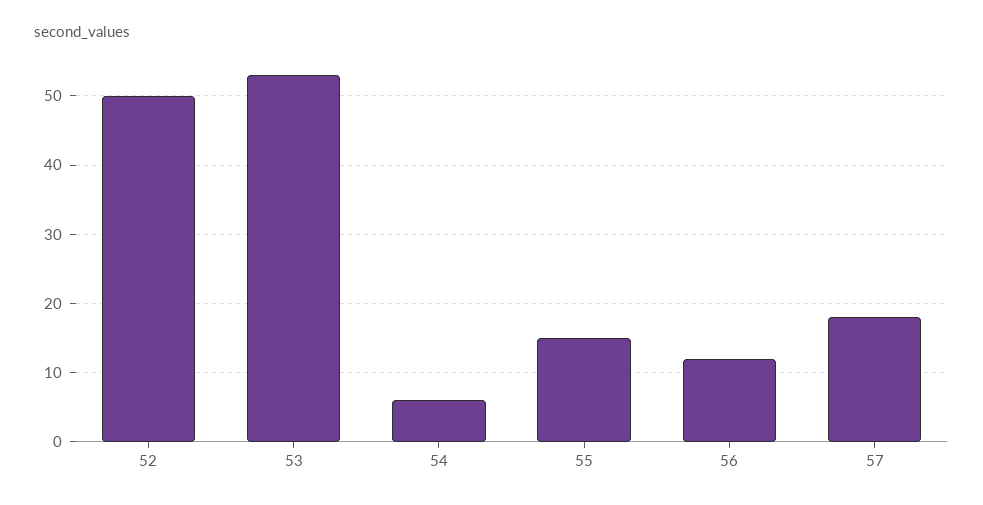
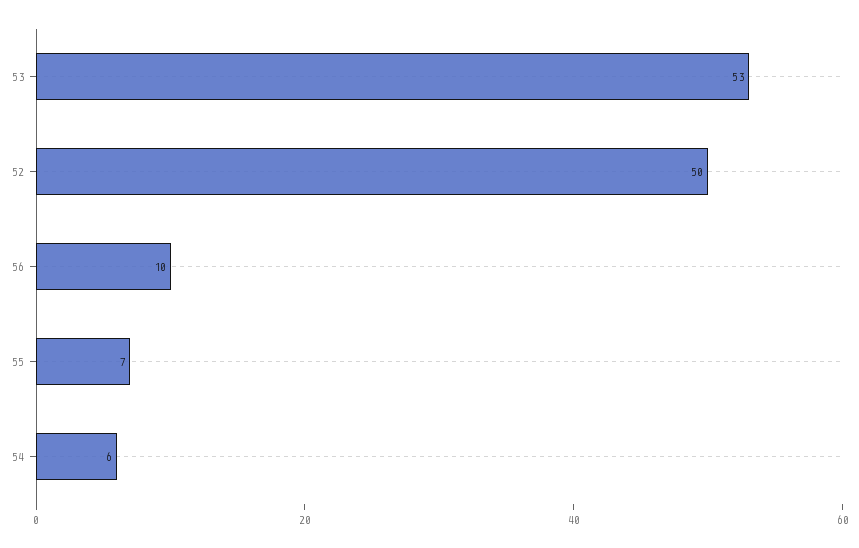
  {
    "52": 50,
    "53": 53,
    "54": 6,
-   "55": 15,
+   "55": 7,
-   "56": 12,
+   "56": 10
-   "57": 18
  }

